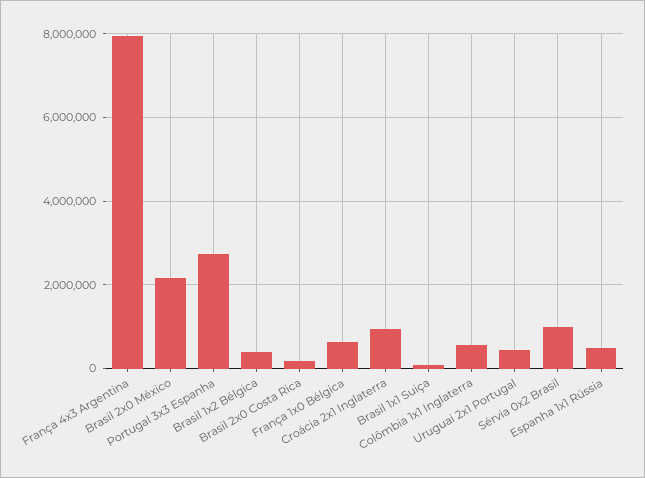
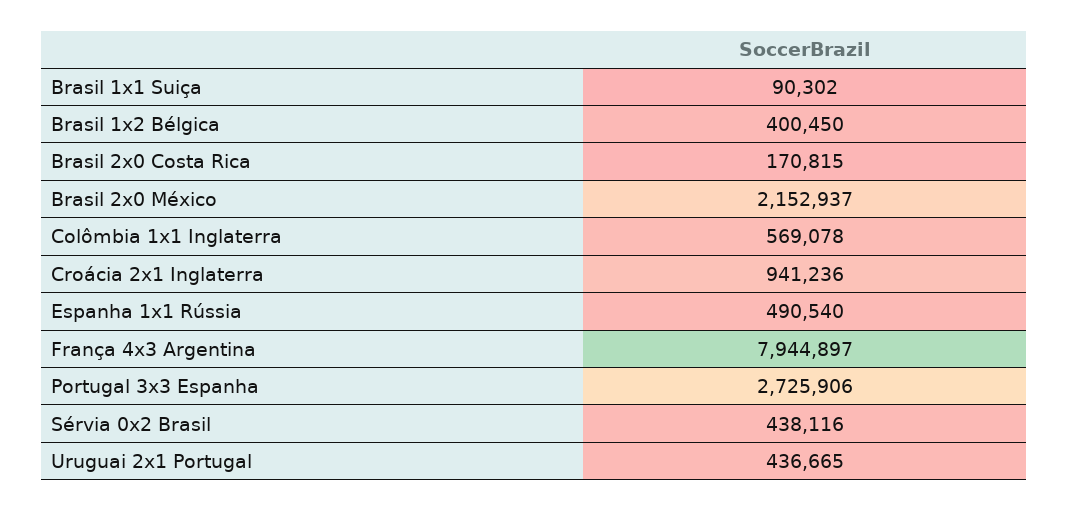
  {
    "França 4x3 Argentina": 7944897,
    "Brasil 2x0 México": 2152937,
    "Portugal 3x3 Espanha": 2725906,
    "Brasil 1x2 Bélgica": 400450,
    "Brasil 2x0 Costa Rica": 170815,
-   "França 1x0 Bélgica": 600000,
    "Croácia 2x1 Inglaterra": 941236,
    "Brasil 1x1 Suiça": 90302,
    "Colômbia 1x1 Inglaterra": 569078,
    "Uruguai 2x1 Portugal": 436665,
-   "Sérvia 0x2 Brasil": 1000000,
+   "Sérvia 0x2 Brasil": 438116,
    "Espanha 1x1 Rússia": 490540
  }

